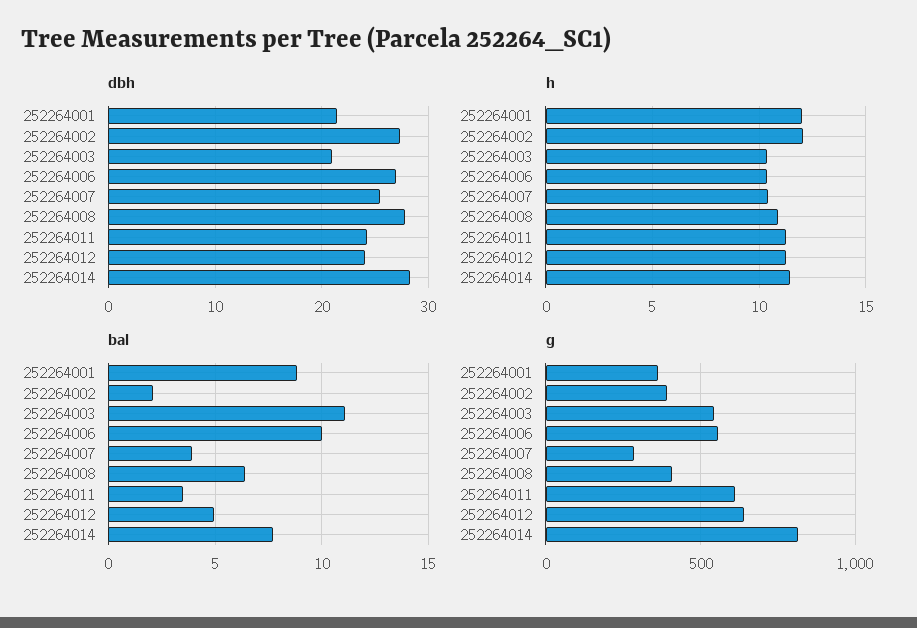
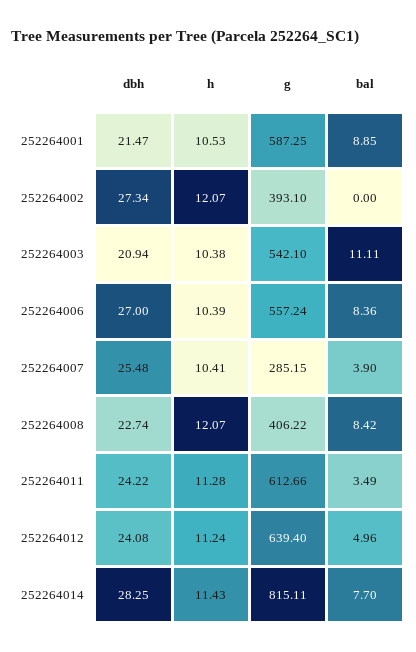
  {
    "dbh": {
      "252264001": 21.47,
      "252264002": 27.34,
      "252264003": 20.94,
      "252264006": 27,
      "252264007": 25.48,
-     "252264008": 28,
+     "252264008": 22.74,
      "252264011": 24.22,
      "252264012": 24.08,
      "252264014": 28.25
    },
    "h": {
-     "252264001": 12,
+     "252264001": 10.53,
      "252264002": 12.07,
      "252264003": 10.38,
      "252264006": 10.39,
      "252264007": 10.41,
-     "252264008": 11,
+     "252264008": 12.07,
      "252264011": 11.28,
      "252264012": 11.24,
      "252264014": 11.43
    },
    "bal": {
      "252264001": 8.85,
-     "252264002": 2,
+     "252264002": 0,
      "252264003": 11.11,
-     "252264006": 10,
+     "252264006": 8.36,
      "252264007": 3.9,
-     "252264008": 6.5,
+     "252264008": 8.42,
      "252264011": 3.49,
      "252264012": 4.96,
      "252264014": 7.7
    },
    "g": {
-     "252264001": 350,
+     "252264001": 587.25,
      "252264002": 393.1,
      "252264003": 542.1,
      "252264006": 557.24,
      "252264007": 285.15,
      "252264008": 406.22,
      "252264011": 612.66,
      "252264012": 639.4,
      "252264014": 815.11
    }
  }

